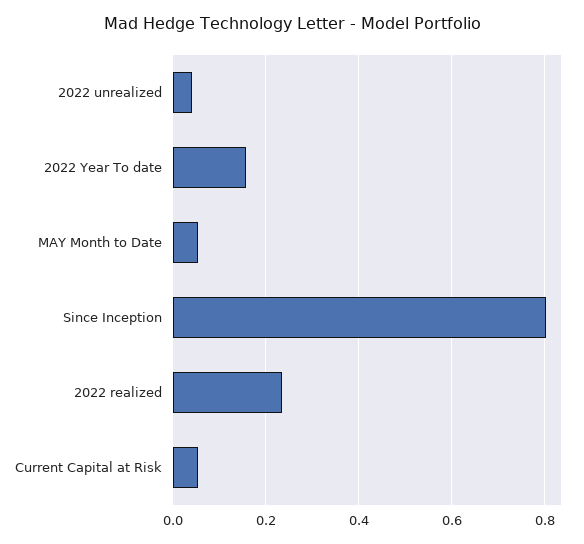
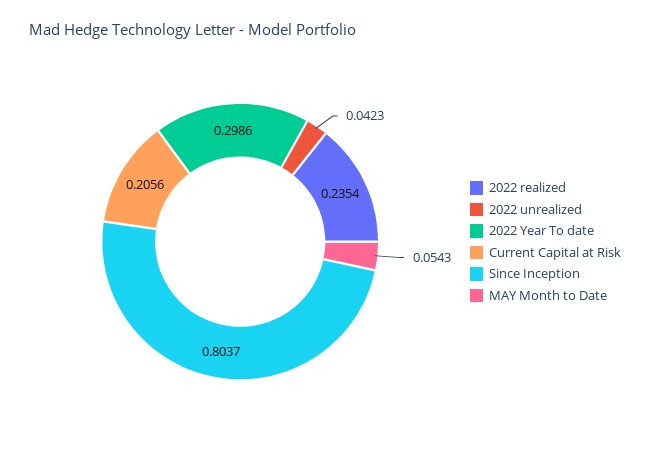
  {
    "2022 unrealized": 0.0423,
-   "2022 Year To date": 0.16,
+   "2022 Year To date": 0.2986,
    "MAY Month to Date": 0.0543,
    "Since Inception": 0.8037,
    "2022 realized": 0.2354,
-   "Current Capital at Risk": 0.06
+   "Current Capital at Risk": 0.2056
  }

